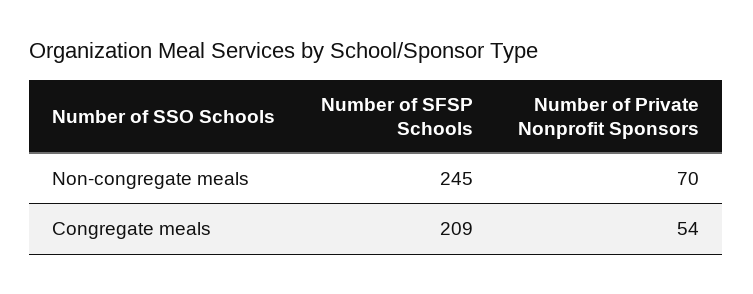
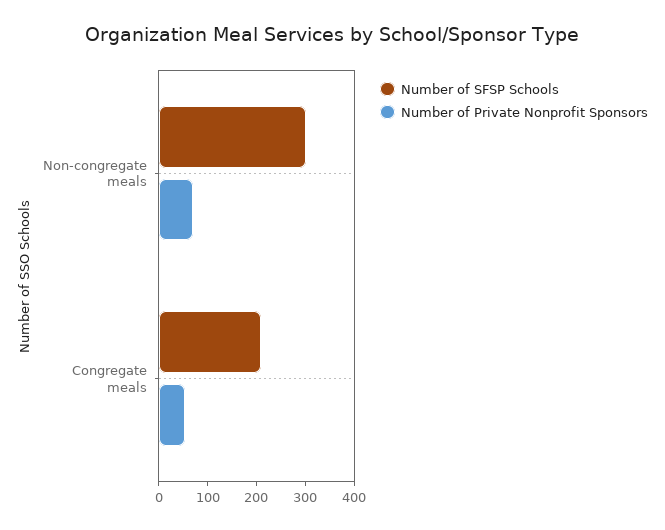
  {
    "Number of SFSP Schools": {
-     "Non-congregate meals": 245,
+     "Non-congregate meals": 300,
      "Congregate meals": 209
    },
    "Number of Private Nonprofit Sponsors": {
      "Non-congregate meals": 70,
      "Congregate meals": 54
    }
  }

